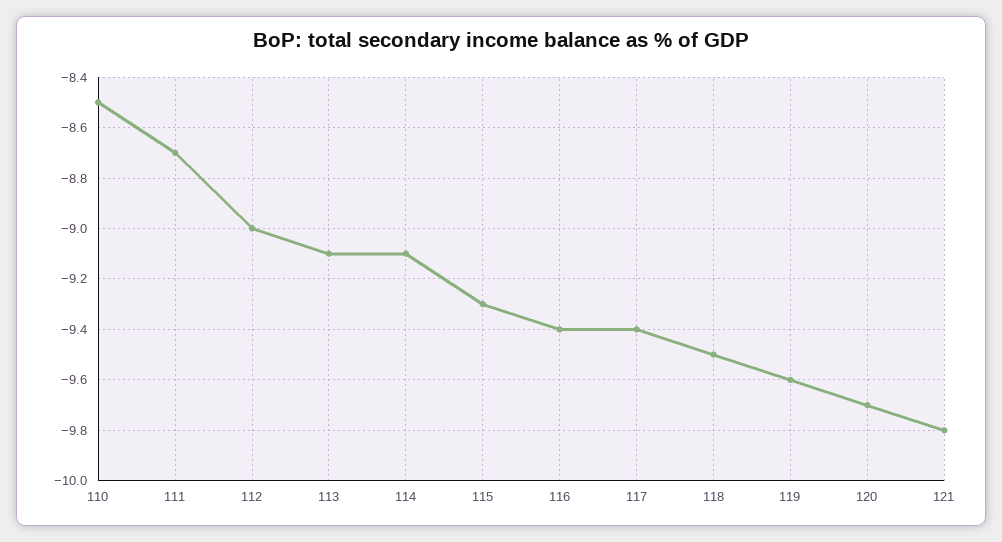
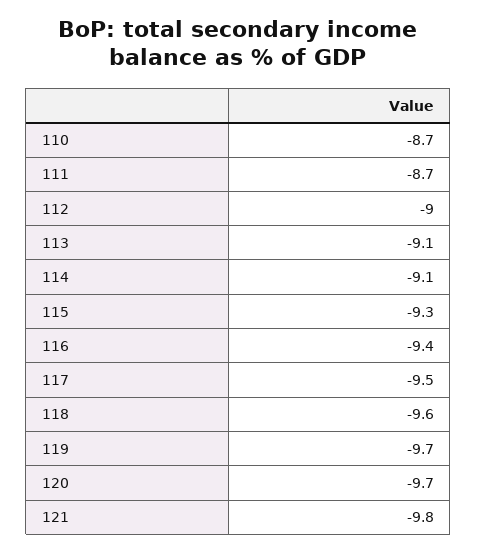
  {
-   "110": -8.5,
+   "110": -8.7,
    "111": -8.7,
    "112": -9,
    "113": -9.1,
    "114": -9.1,
    "115": -9.3,
    "116": -9.4,
-   "117": -9.4,
+   "117": -9.5,
-   "118": -9.5,
+   "118": -9.6,
-   "119": -9.6,
+   "119": -9.7,
    "120": -9.7,
    "121": -9.8
  }

